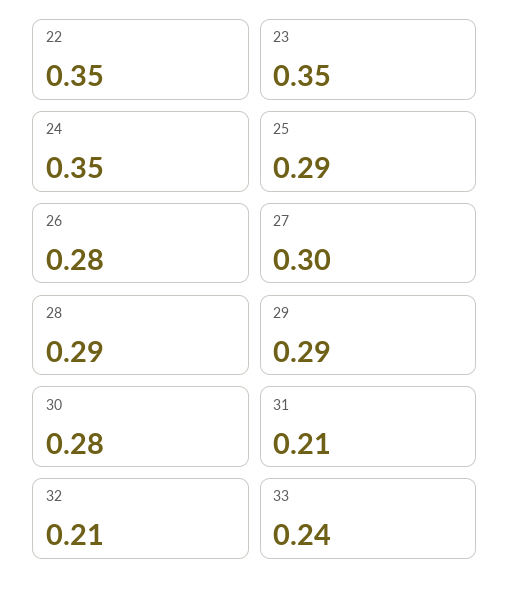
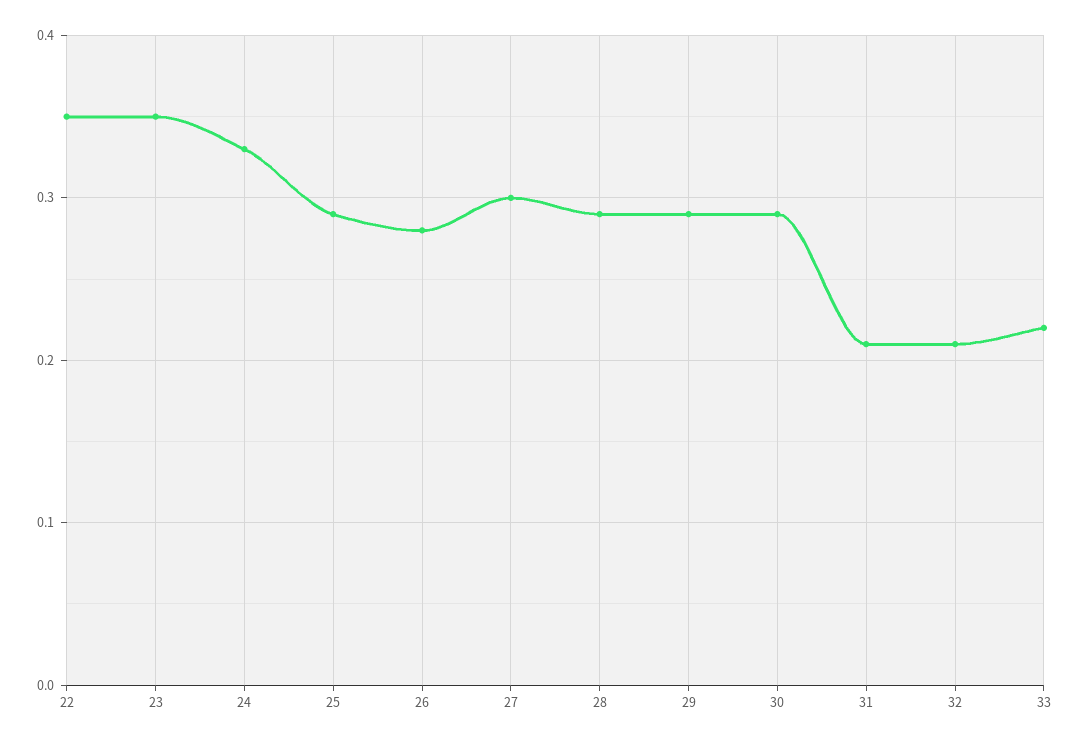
  {
    "22": 0.35,
    "23": 0.35,
-   "24": 0.35,
+   "24": 0.33,
    "25": 0.29,
    "26": 0.28,
    "27": 0.3,
    "28": 0.29,
    "29": 0.29,
-   "30": 0.28,
+   "30": 0.29,
    "31": 0.21,
    "32": 0.21,
-   "33": 0.24
+   "33": 0.22
  }

